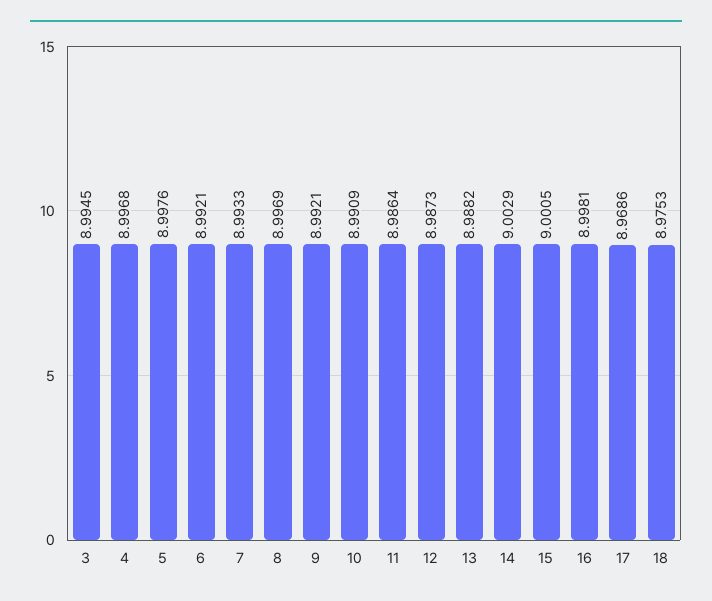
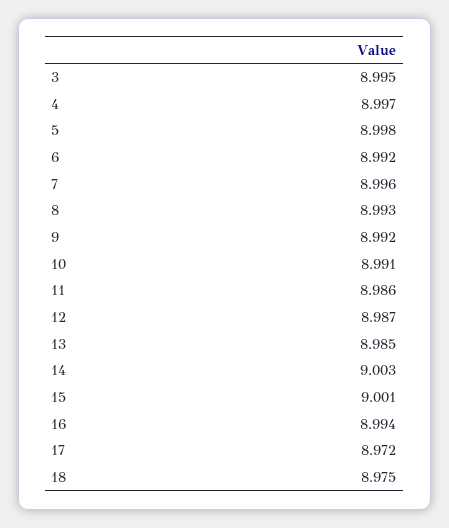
  {
    "3": 8.9945,
    "4": 8.9968,
    "5": 8.9976,
    "6": 8.9921,
-   "7": 8.9933,
+   "7": 8.996,
-   "8": 8.9969,
+   "8": 8.993,
    "9": 8.9921,
    "10": 8.9909,
    "11": 8.9864,
    "12": 8.9873,
-   "13": 8.9882,
+   "13": 8.985,
    "14": 9.0029,
    "15": 9.0005,
-   "16": 8.9981,
+   "16": 8.994,
-   "17": 8.9686,
+   "17": 8.972,
    "18": 8.9753
  }

